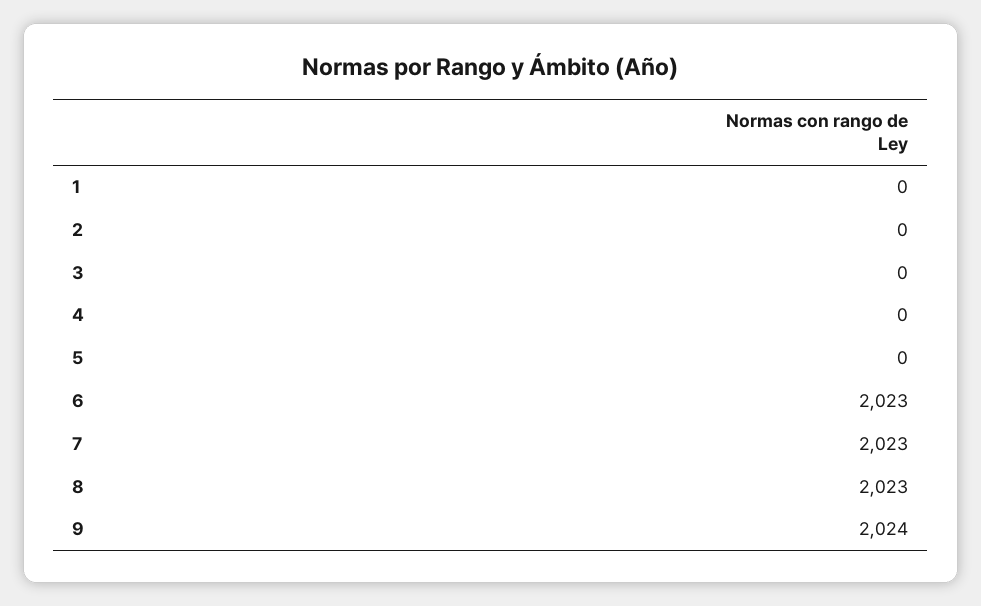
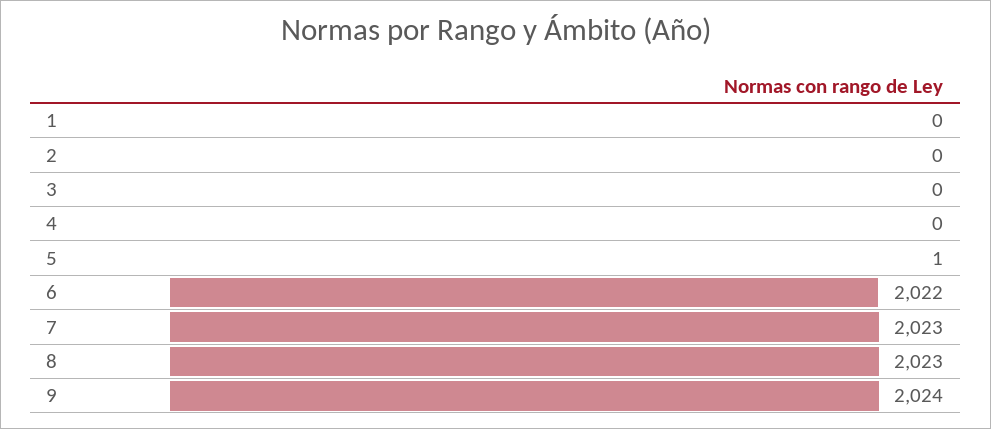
  {
    "1": 0,
    "2": 0,
    "3": 0,
    "4": 0,
-   "5": 0,
+   "5": 1,
-   "6": 2023,
+   "6": 2022,
    "7": 2023,
    "8": 2023,
    "9": 2024
  }

